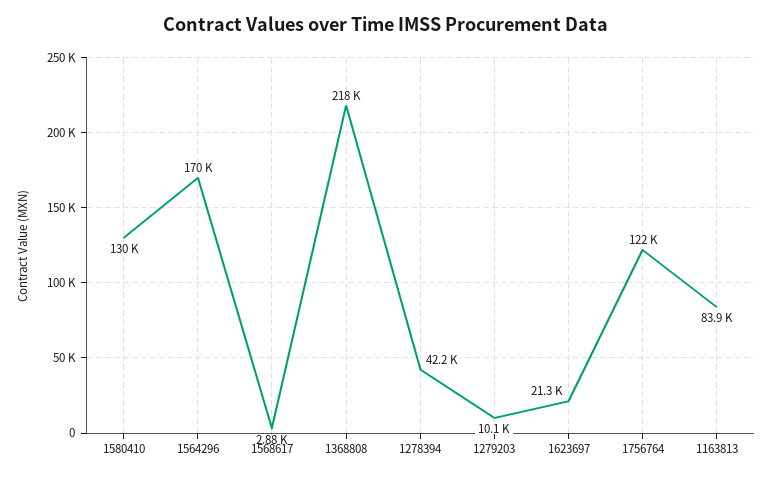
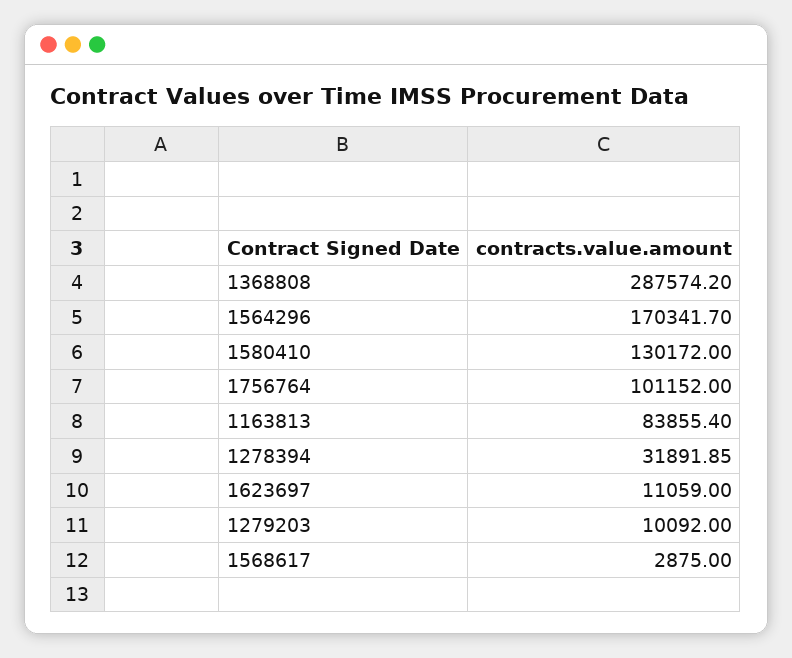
  {
    "1580410": 130172,
    "1564296": 170341.7,
    "1568617": 2875,
-   "1368808": 218000,
+   "1368808": 287574.2,
-   "1278394": 42200,
+   "1278394": 31891.85,
    "1279203": 10092,
-   "1623697": 21300,
+   "1623697": 11059,
-   "1756764": 122000,
+   "1756764": 101152,
    "1163813": 83855.4
  }

